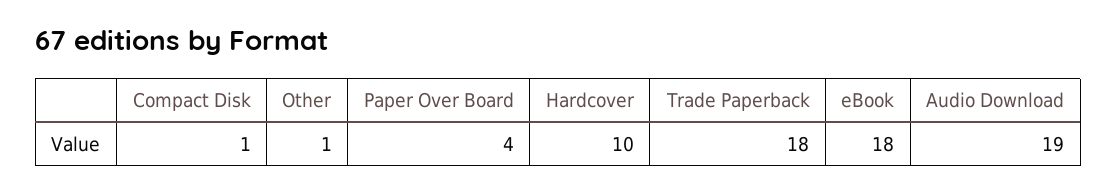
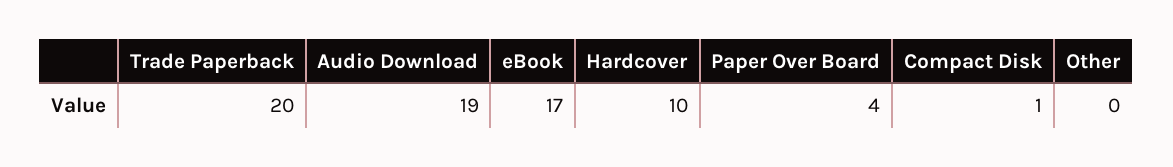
  {
    "Compact Disk": 1,
-   "Other": 1,
+   "Other": 0,
    "Paper Over Board": 4,
    "Hardcover": 10,
-   "Trade Paperback": 18,
+   "Trade Paperback": 20,
-   "eBook": 18,
+   "eBook": 17,
    "Audio Download": 19
  }

